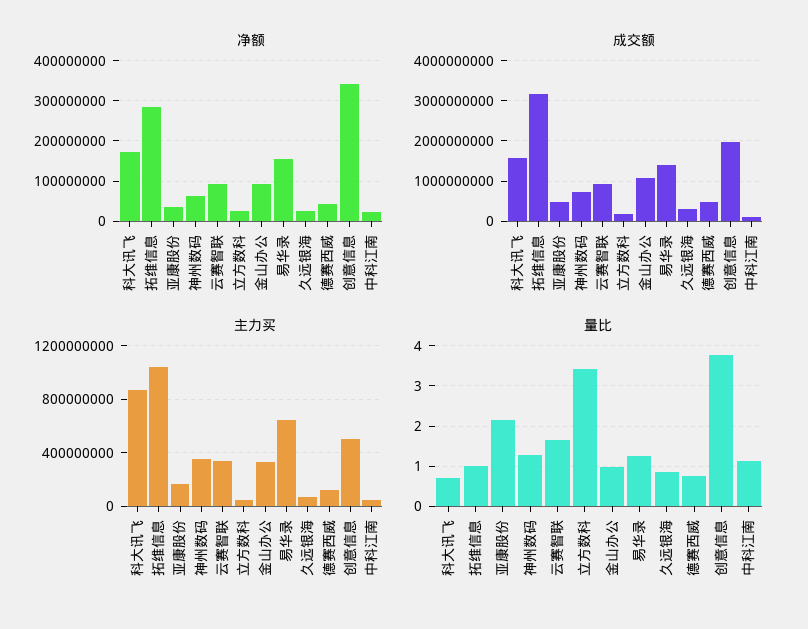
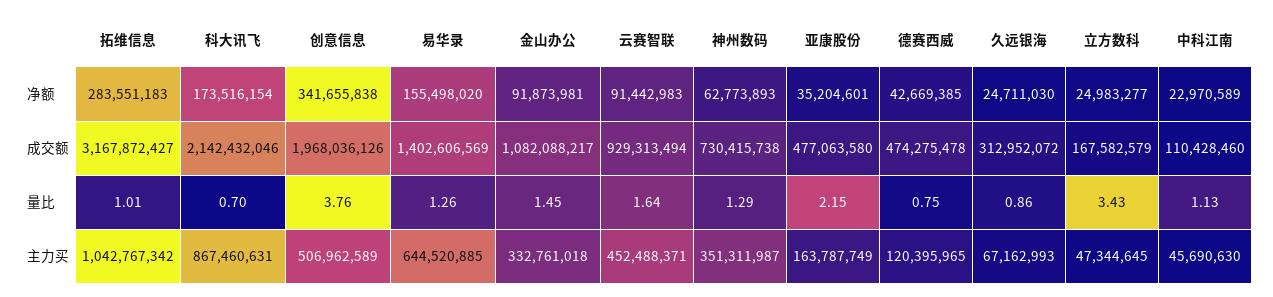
  {
    "净额": {
      "科大讯飞": 173516154,
      "拓维信息": 283551183,
      "亚康股份": 35204601,
      "神州数码": 62773893,
      "云赛智联": 91442983,
      "立方数科": 24983277,
      "金山办公": 91873981,
      "易华录": 155498020,
      "久远银海": 24711030,
      "德赛西威": 42669385,
      "创意信息": 341655838,
      "中科江南": 22970589
    },
    "成交额": {
-     "科大讯飞": 1600000000,
+     "科大讯飞": 2142432046,
      "拓维信息": 3167872427,
      "亚康股份": 477063580,
      "神州数码": 730415738,
      "云赛智联": 929313494,
      "立方数科": 167582579,
      "金山办公": 1082088217,
      "易华录": 1402606569,
      "久远银海": 312952072,
      "德赛西威": 474275478,
      "创意信息": 1968036126,
      "中科江南": 110428460
    },
    "主力买": {
      "科大讯飞": 867460631,
      "拓维信息": 1042767342,
      "亚康股份": 163787749,
      "神州数码": 351311987,
-     "云赛智联": 350000000,
+     "云赛智联": 452488371,
      "立方数科": 47344645,
      "金山办公": 332761018,
      "易华录": 644520885,
      "久远银海": 67162993,
      "德赛西威": 120395965,
      "创意信息": 506962589,
      "中科江南": 45690630
    },
    "量比": {
      "科大讯飞": 0.7,
      "拓维信息": 1.01,
      "亚康股份": 2.15,
      "神州数码": 1.29,
      "云赛智联": 1.64,
      "立方数科": 3.43,
-     "金山办公": 1,
+     "金山办公": 1.45,
      "易华录": 1.26,
      "久远银海": 0.86,
      "德赛西威": 0.75,
      "创意信息": 3.76,
      "中科江南": 1.13
    }
  }

